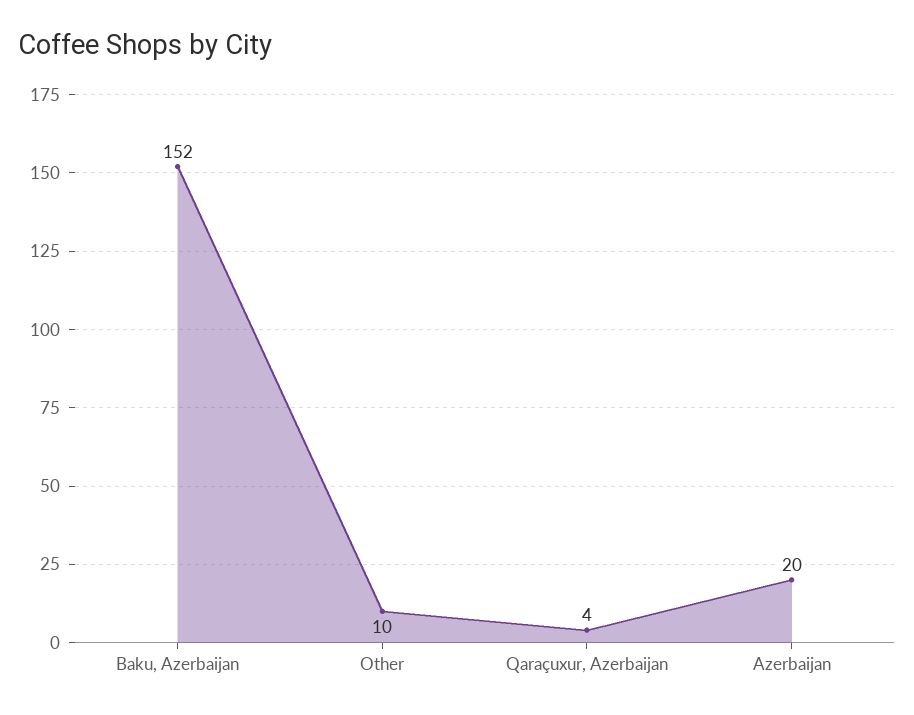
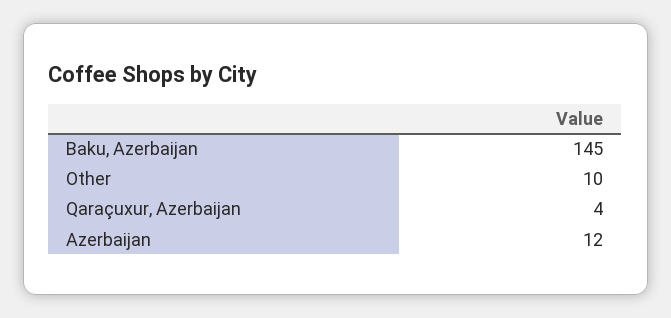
  {
-   "Baku, Azerbaijan": 152,
+   "Baku, Azerbaijan": 145,
    "Other": 10,
    "Qaraçuxur, Azerbaijan": 4,
-   "Azerbaijan": 20
+   "Azerbaijan": 12
  }

